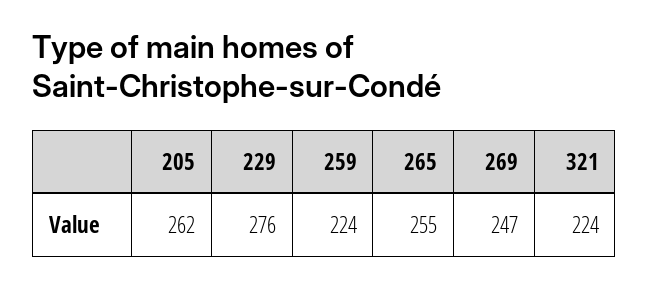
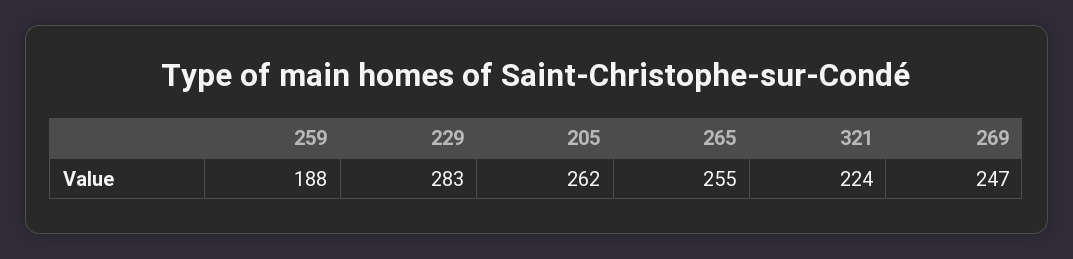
  {
    "205": 262,
-   "229": 276,
+   "229": 283,
-   "259": 224,
+   "259": 188,
    "265": 255,
    "269": 247,
    "321": 224
  }

